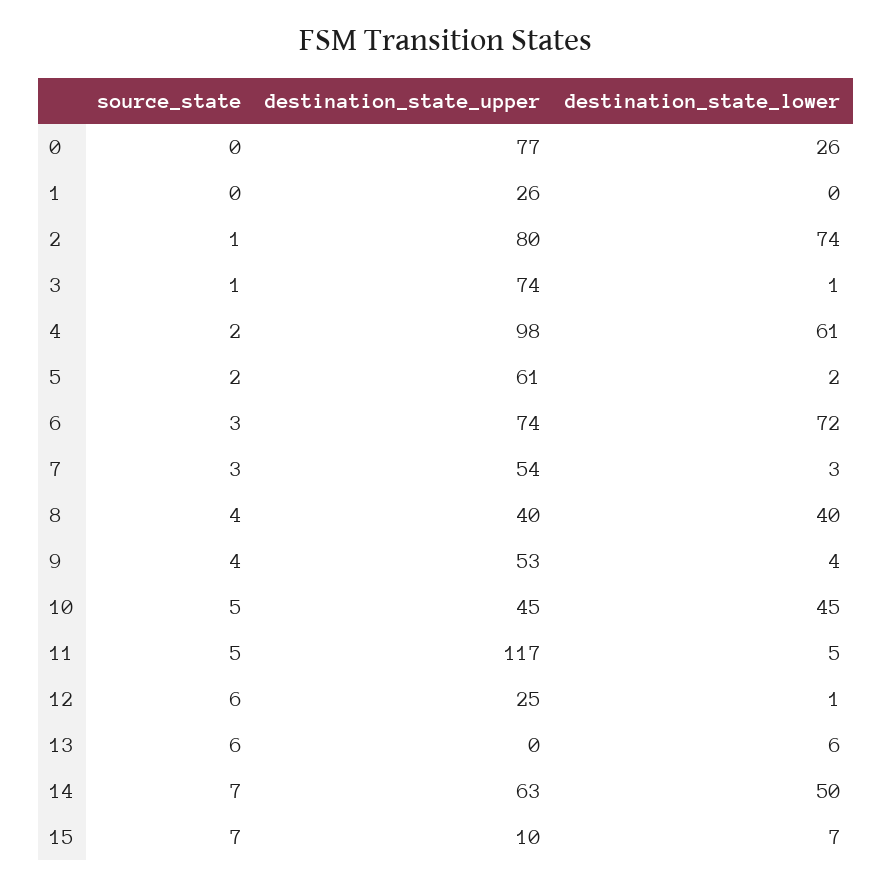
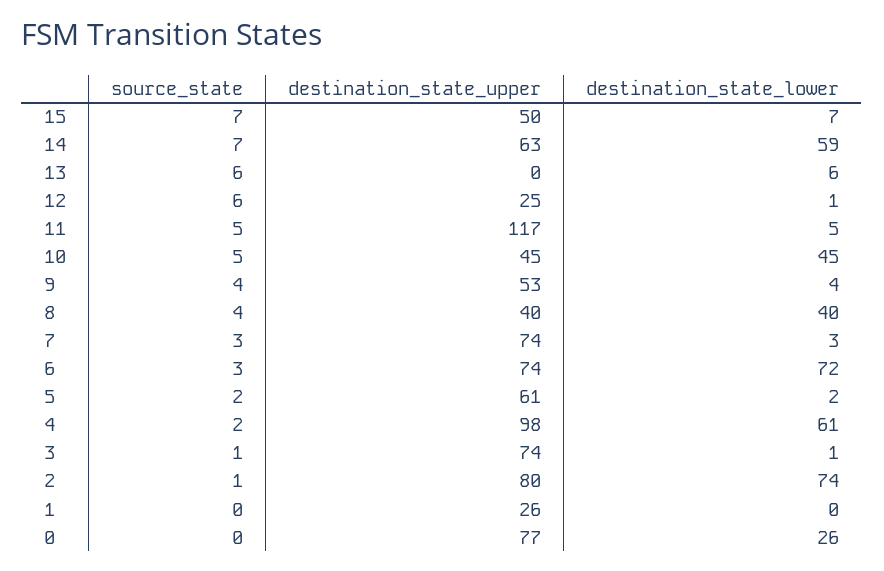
  {
    "source_state": {
      "0": 0,
      "1": 0,
      "2": 1,
      "3": 1,
      "4": 2,
      "5": 2,
      "6": 3,
      "7": 3,
      "8": 4,
      "9": 4,
      "10": 5,
      "11": 5,
      "12": 6,
      "13": 6,
      "14": 7,
      "15": 7
    },
    "destination_state_upper": {
      "0": 77,
      "1": 26,
      "2": 80,
      "3": 74,
      "4": 98,
      "5": 61,
      "6": 74,
-     "7": 54,
+     "7": 74,
      "8": 40,
      "9": 53,
      "10": 45,
      "11": 117,
      "12": 25,
      "13": 0,
      "14": 63,
-     "15": 10
+     "15": 50
    },
    "destination_state_lower": {
      "0": 26,
      "1": 0,
      "2": 74,
      "3": 1,
      "4": 61,
      "5": 2,
      "6": 72,
      "7": 3,
      "8": 40,
      "9": 4,
      "10": 45,
      "11": 5,
      "12": 1,
      "13": 6,
-     "14": 50,
+     "14": 59,
      "15": 7
    }
  }

